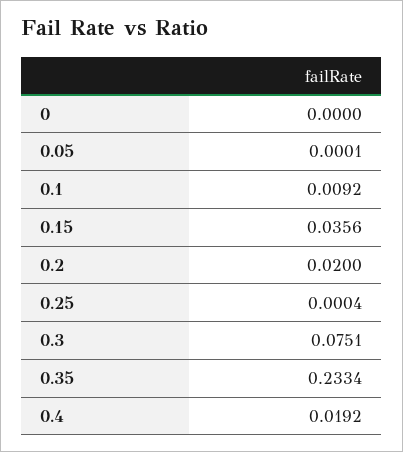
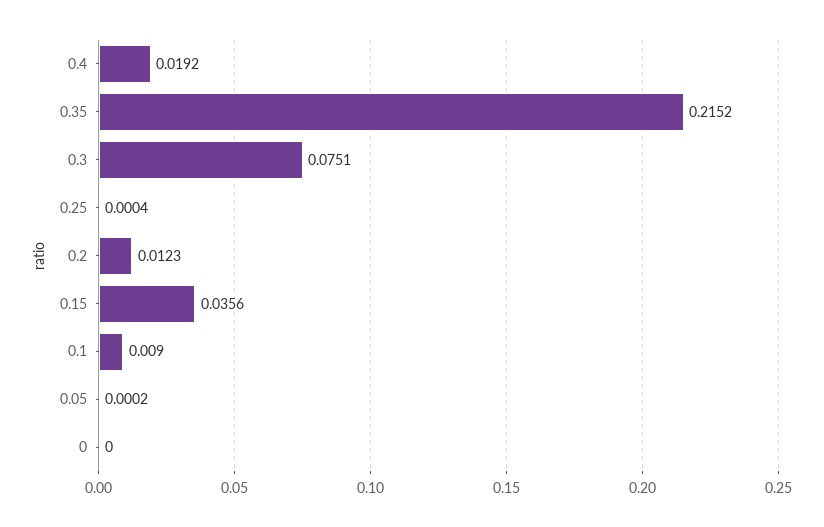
  {
    "0": 0,
-   "0.05": 0.0001,
+   "0.05": 0.0002,
-   "0.1": 0.0092,
+   "0.1": 0.009,
    "0.15": 0.0356,
-   "0.2": 0.02,
+   "0.2": 0.0123,
    "0.25": 0.0004,
    "0.3": 0.0751,
-   "0.35": 0.2334,
+   "0.35": 0.2152,
    "0.4": 0.0192
  }

